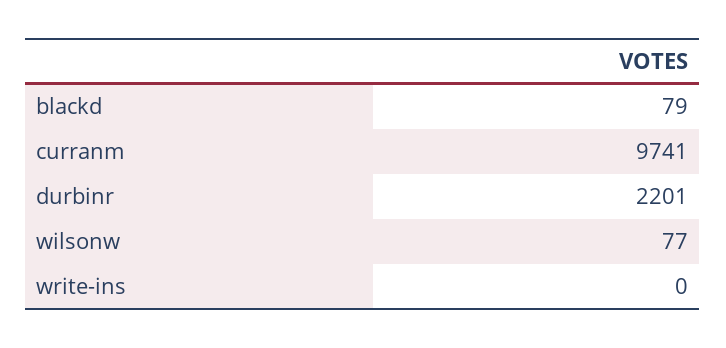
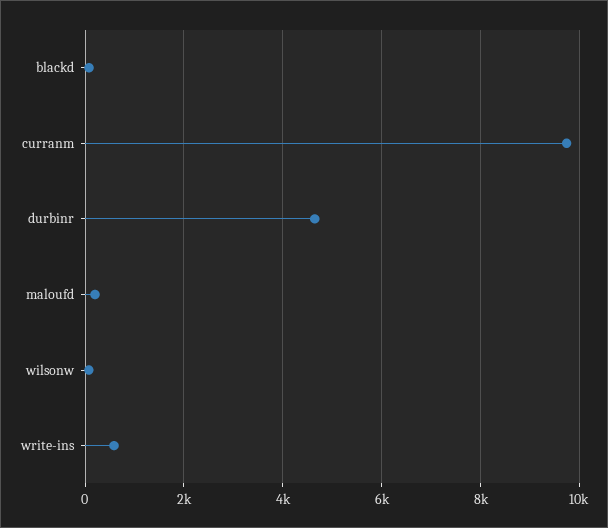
  {
    "blackd": 79,
    "curranm": 9741,
-   "durbinr": 2201,
+   "durbinr": 4600,
    "wilsonw": 77,
-   "write-ins": 0
+   "write-ins": 600,
+   "maloufd": 200
  }

